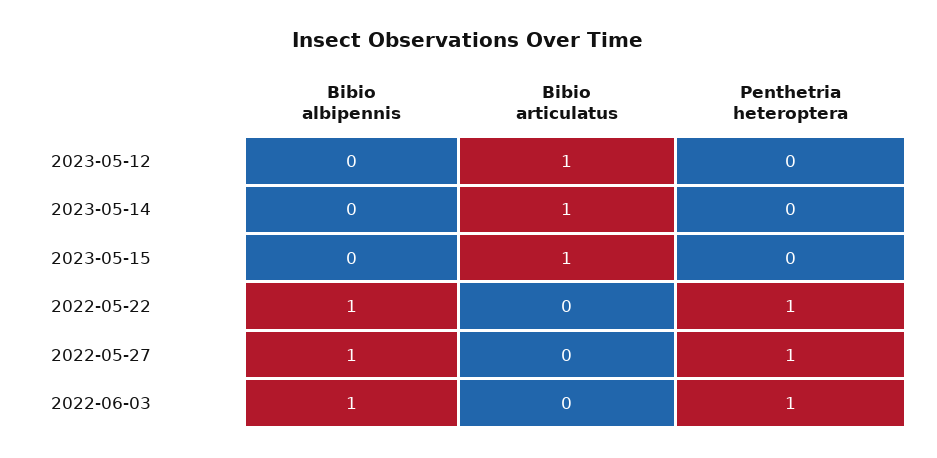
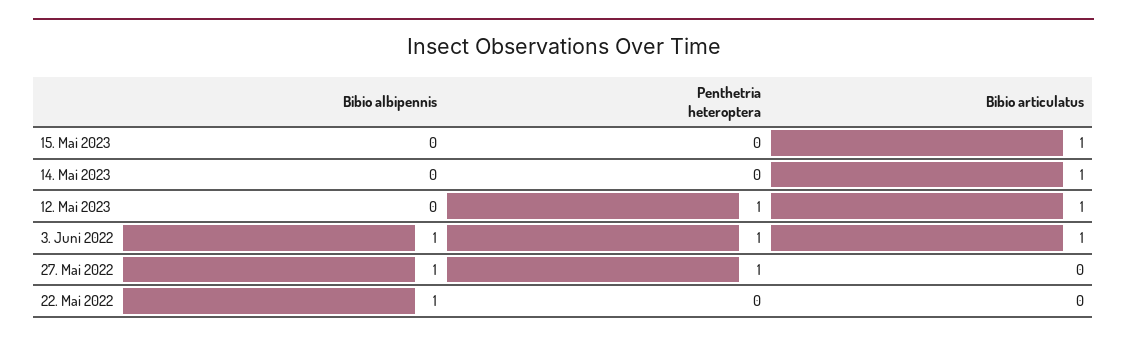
  {
    "Bibio albipennis": {
      "2023-05-12": 0,
      "2023-05-14": 0,
      "2023-05-15": 0,
      "2022-05-22": 1,
      "2022-05-27": 1,
      "2022-06-03": 1
    },
    "Bibio articulatus": {
      "2023-05-12": 1,
      "2023-05-14": 1,
      "2023-05-15": 1,
      "2022-05-22": 0,
      "2022-05-27": 0,
-     "2022-06-03": 0
+     "2022-06-03": 1
    },
    "Penthetria heteroptera": {
-     "2023-05-12": 0,
+     "2023-05-12": 1,
      "2023-05-14": 0,
      "2023-05-15": 0,
-     "2022-05-22": 1,
+     "2022-05-22": 0,
      "2022-05-27": 1,
      "2022-06-03": 1
    }
  }

